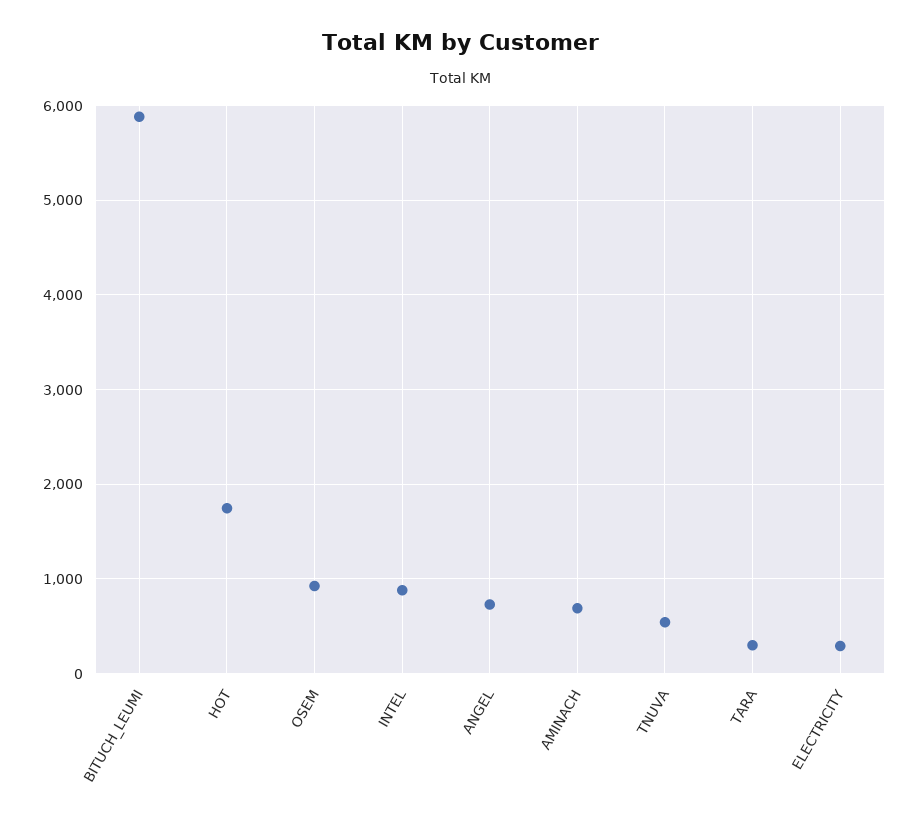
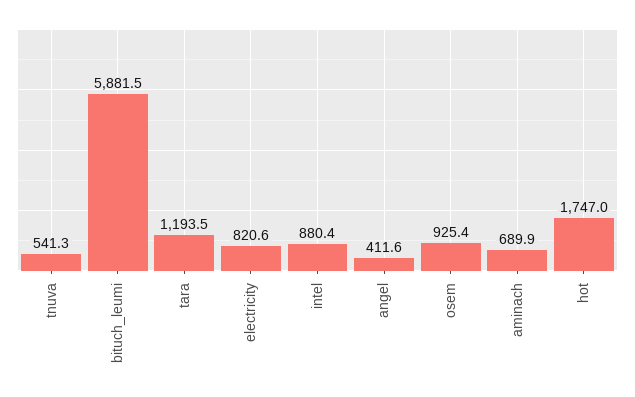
  {
    "BITUCH_LEUMI": 5881.5,
    "HOT": 1747,
    "OSEM": 925.4,
    "INTEL": 880.4,
-   "ANGEL": 700,
+   "ANGEL": 411.6,
    "AMINACH": 689.9,
    "TNUVA": 541.3,
-   "TARA": 300,
+   "TARA": 1193.5,
-   "ELECTRICITY": 300
+   "ELECTRICITY": 820.6
  }

